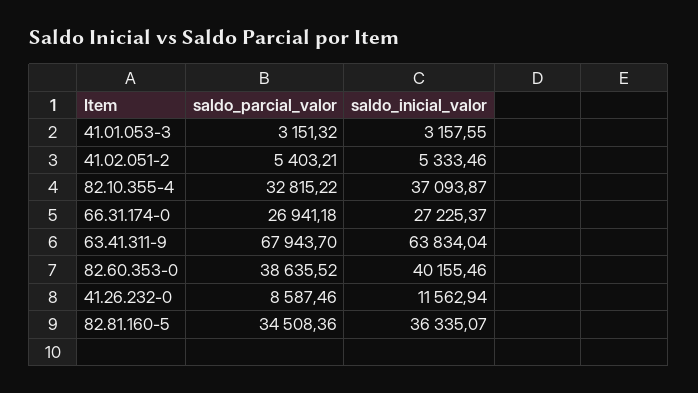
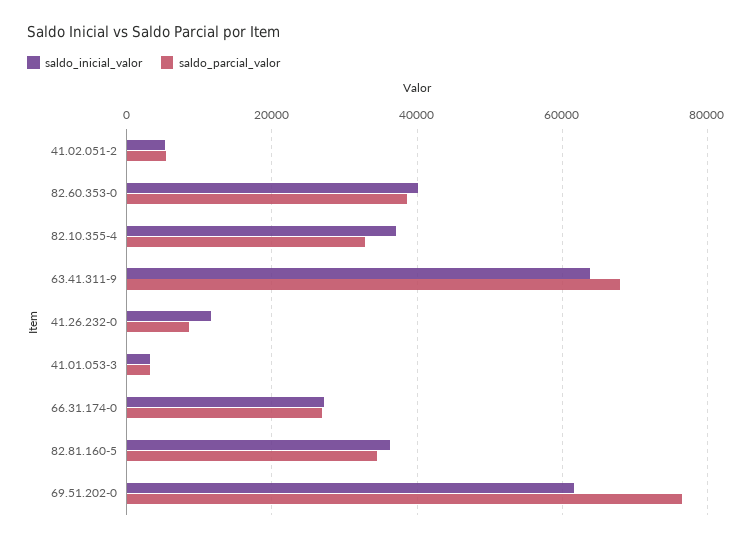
  {
    "saldo_parcial_valor": {
      "41.01.053-3": 3151.32,
      "41.02.051-2": 5403.21,
      "82.10.355-4": 32815.22,
      "66.31.174-0": 26941.18,
      "63.41.311-9": 67943.7,
      "82.60.353-0": 38635.52,
      "41.26.232-0": 8587.46,
-     "82.81.160-5": 34508.36
+     "82.81.160-5": 34508.36,
+     "69.51.202-0": 76000
    },
    "saldo_inicial_valor": {
      "41.01.053-3": 3157.55,
      "41.02.051-2": 5333.46,
      "82.10.355-4": 37093.87,
      "66.31.174-0": 27225.37,
      "63.41.311-9": 63834.04,
      "82.60.353-0": 40155.46,
      "41.26.232-0": 11562.94,
-     "82.81.160-5": 36335.07
+     "82.81.160-5": 36335.07,
+     "69.51.202-0": 62000
    }
  }

